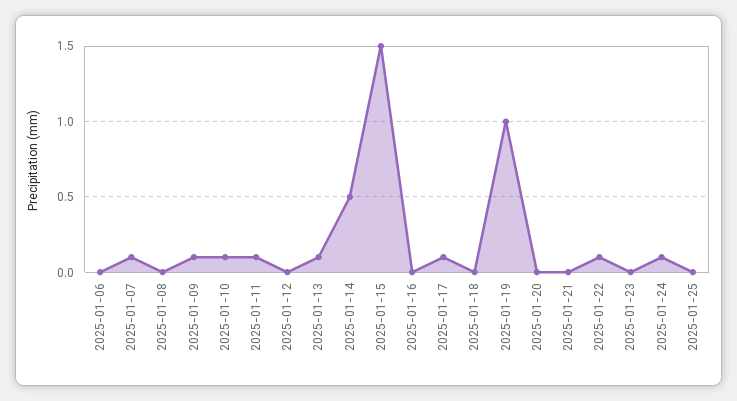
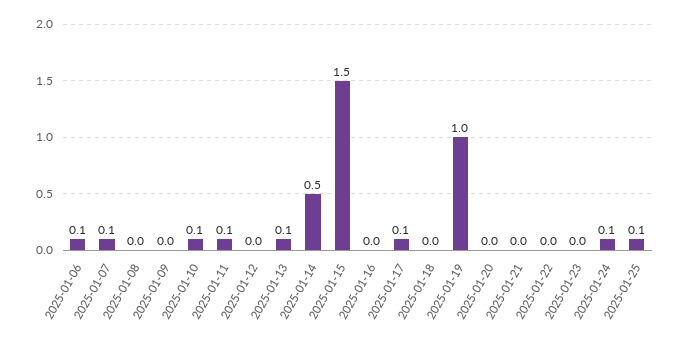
  {
-   "2025-01-06": 0,
+   "2025-01-06": 0.1,
    "2025-01-07": 0.1,
    "2025-01-08": 0,
-   "2025-01-09": 0.1,
+   "2025-01-09": 0,
    "2025-01-10": 0.1,
    "2025-01-11": 0.1,
    "2025-01-12": 0,
    "2025-01-13": 0.1,
    "2025-01-14": 0.5,
    "2025-01-15": 1.5,
    "2025-01-16": 0,
    "2025-01-17": 0.1,
    "2025-01-18": 0,
    "2025-01-19": 1,
    "2025-01-20": 0,
    "2025-01-21": 0,
-   "2025-01-22": 0.1,
+   "2025-01-22": 0,
    "2025-01-23": 0,
    "2025-01-24": 0.1,
-   "2025-01-25": 0
+   "2025-01-25": 0.1
  }

